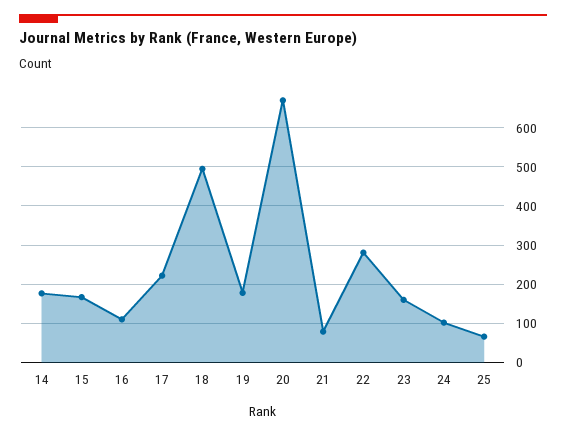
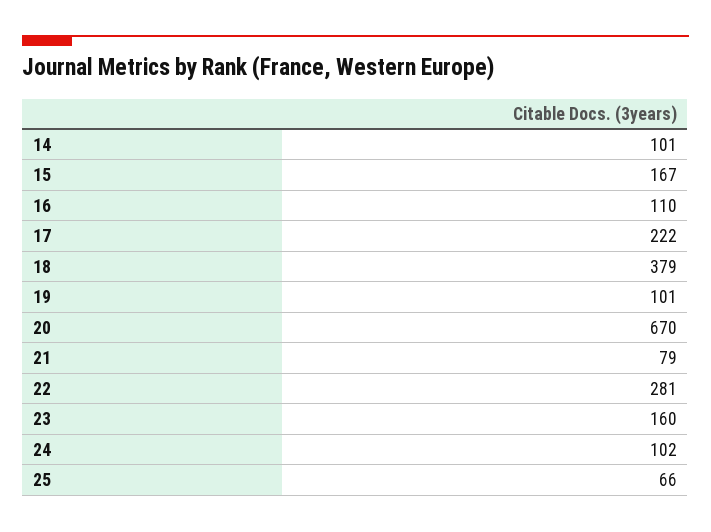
  {
-   "14": 180,
+   "14": 101,
    "15": 167,
    "16": 110,
    "17": 222,
-   "18": 500,
+   "18": 379,
-   "19": 180,
+   "19": 101,
    "20": 670,
    "21": 79,
    "22": 281,
    "23": 160,
    "24": 102,
    "25": 66
  }

